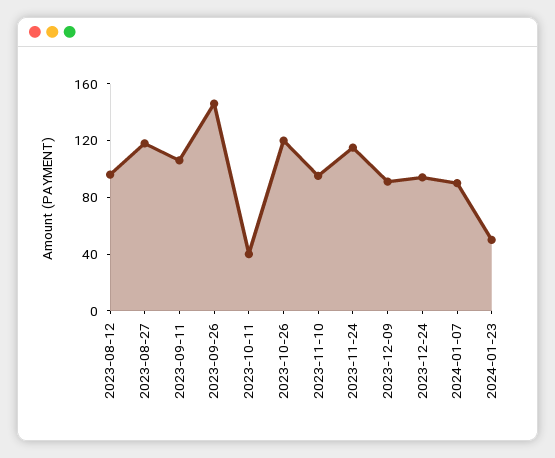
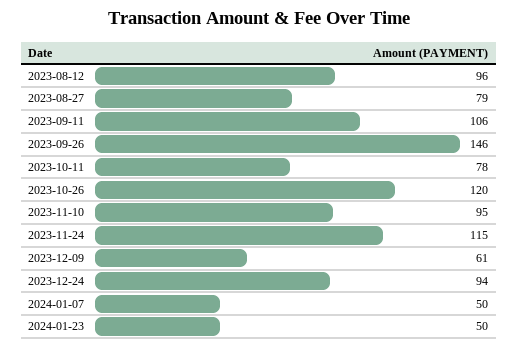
  {
    "2023-08-12": 96,
-   "2023-08-27": 120,
+   "2023-08-27": 79,
    "2023-09-11": 106,
    "2023-09-26": 146,
-   "2023-10-11": 40,
+   "2023-10-11": 78,
    "2023-10-26": 120,
    "2023-11-10": 95,
    "2023-11-24": 115,
-   "2023-12-09": 90,
+   "2023-12-09": 61,
    "2023-12-24": 94,
-   "2024-01-07": 90,
+   "2024-01-07": 50,
    "2024-01-23": 50
  }

